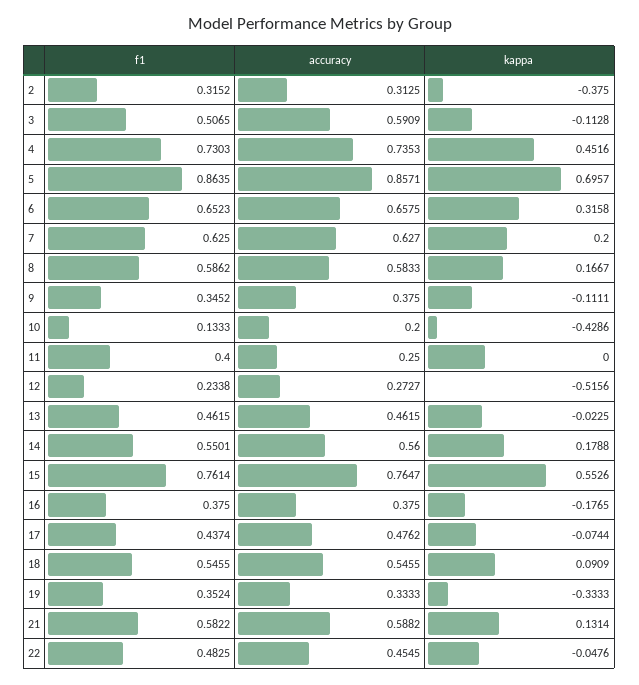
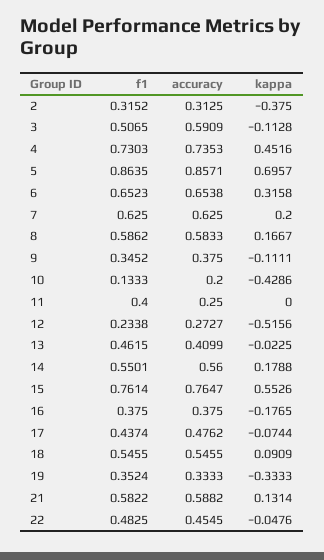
  {
    "f1": {
      "2": 0.3152,
      "3": 0.5065,
      "4": 0.7303,
      "5": 0.8635,
      "6": 0.6523,
      "7": 0.625,
      "8": 0.5862,
      "9": 0.3452,
      "10": 0.1333,
      "11": 0.4,
      "12": 0.2338,
      "13": 0.4615,
      "14": 0.5501,
      "15": 0.7614,
      "16": 0.375,
      "17": 0.4374,
      "18": 0.5455,
      "19": 0.3524,
      "21": 0.5822,
      "22": 0.4825
    },
    "accuracy": {
      "2": 0.3125,
      "3": 0.5909,
      "4": 0.7353,
      "5": 0.8571,
-     "6": 0.6575,
+     "6": 0.6538,
-     "7": 0.627,
+     "7": 0.625,
      "8": 0.5833,
      "9": 0.375,
      "10": 0.2,
      "11": 0.25,
      "12": 0.2727,
-     "13": 0.4615,
+     "13": 0.4099,
      "14": 0.56,
      "15": 0.7647,
      "16": 0.375,
      "17": 0.4762,
      "18": 0.5455,
      "19": 0.3333,
      "21": 0.5882,
      "22": 0.4545
    },
    "kappa": {
      "2": -0.375,
      "3": -0.1128,
      "4": 0.4516,
      "5": 0.6957,
      "6": 0.3158,
      "7": 0.2,
      "8": 0.1667,
      "9": -0.1111,
      "10": -0.4286,
      "11": 0,
      "12": -0.5156,
      "13": -0.0225,
      "14": 0.1788,
      "15": 0.5526,
      "16": -0.1765,
      "17": -0.0744,
      "18": 0.0909,
      "19": -0.3333,
      "21": 0.1314,
      "22": -0.0476
    }
  }

